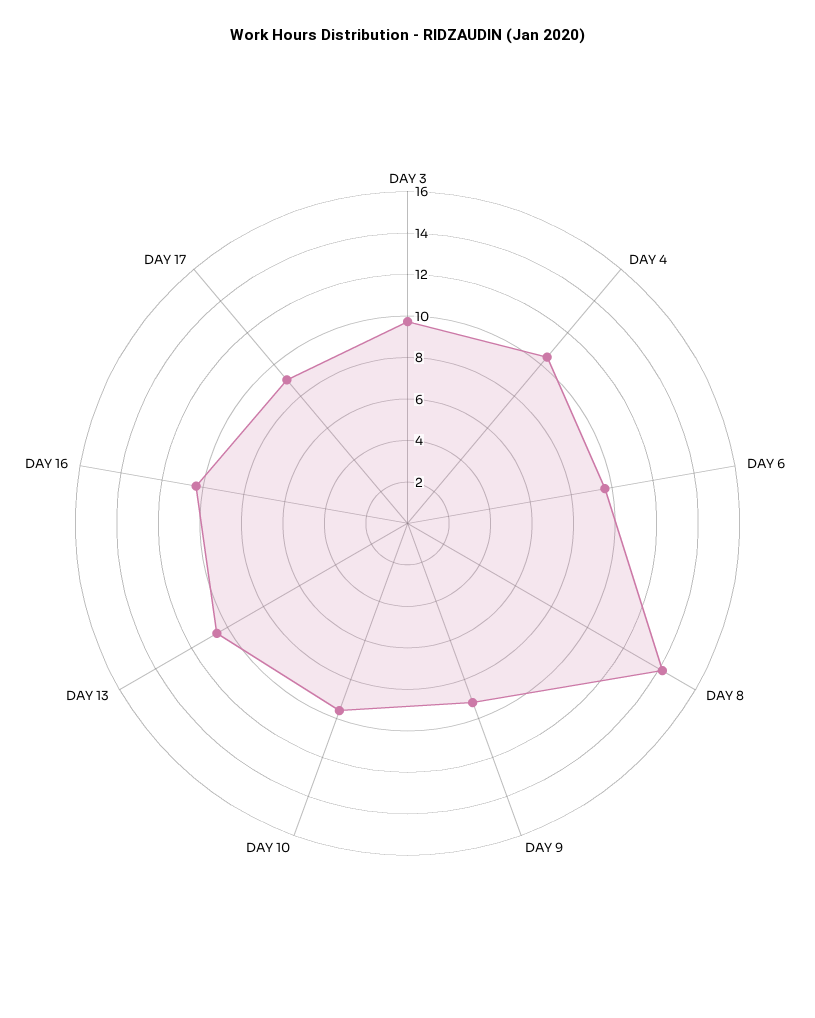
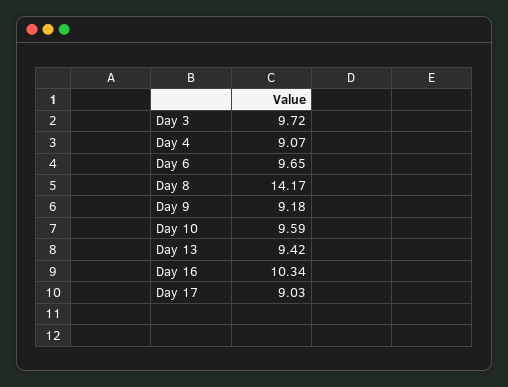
  {
    "DAY 3": 9.72,
-   "DAY 4": 10.5,
+   "DAY 4": 9.07,
    "DAY 6": 9.65,
    "DAY 8": 14.17,
    "DAY 9": 9.18,
    "DAY 10": 9.59,
-   "DAY 13": 10.5,
+   "DAY 13": 9.42,
    "DAY 16": 10.34,
    "DAY 17": 9.03
  }

